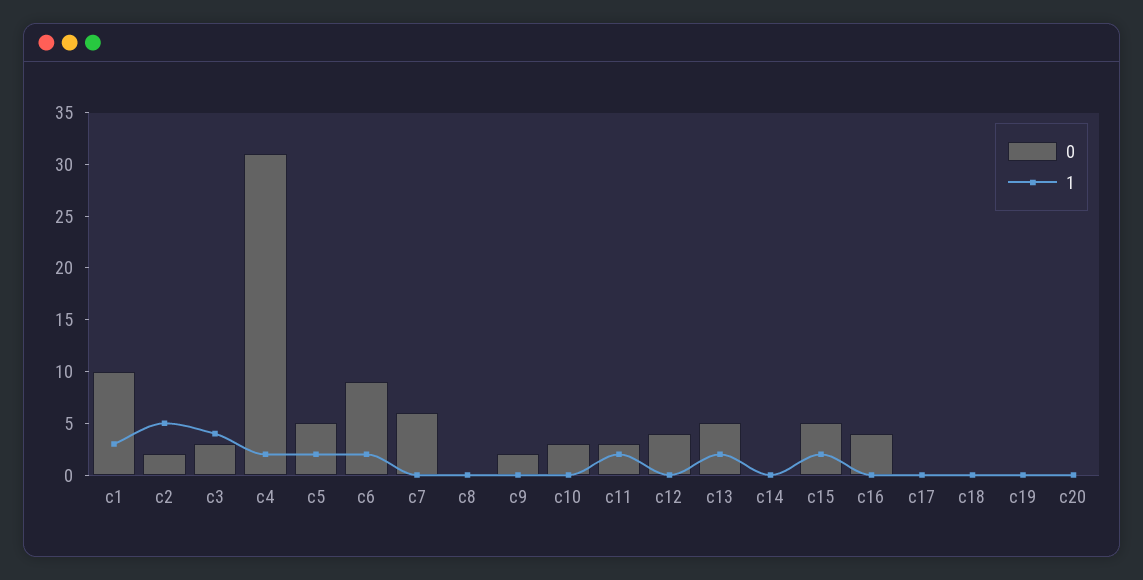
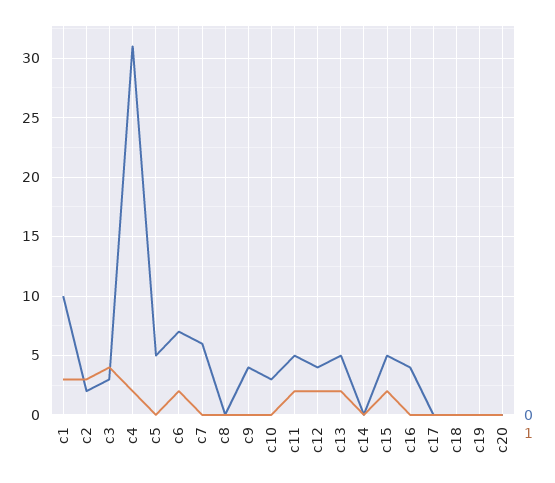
  {
    "0": {
      "c1": 10,
      "c2": 2,
      "c3": 3,
      "c4": 31,
      "c5": 5,
-     "c6": 9,
+     "c6": 7,
      "c7": 6,
      "c8": 0,
-     "c9": 2,
+     "c9": 4,
      "c10": 3,
-     "c11": 3,
+     "c11": 5,
      "c12": 4,
      "c13": 5,
      "c14": 0,
      "c15": 5,
      "c16": 4,
      "c17": 0,
      "c18": 0,
      "c19": 0,
      "c20": 0
    },
    "1": {
      "c1": 3,
-     "c2": 5,
+     "c2": 3,
      "c3": 4,
      "c4": 2,
-     "c5": 2,
+     "c5": 0,
      "c6": 2,
      "c7": 0,
      "c8": 0,
      "c9": 0,
      "c10": 0,
      "c11": 2,
-     "c12": 0,
+     "c12": 2,
      "c13": 2,
      "c14": 0,
      "c15": 2,
      "c16": 0,
      "c17": 0,
      "c18": 0,
      "c19": 0,
      "c20": 0
    }
  }

